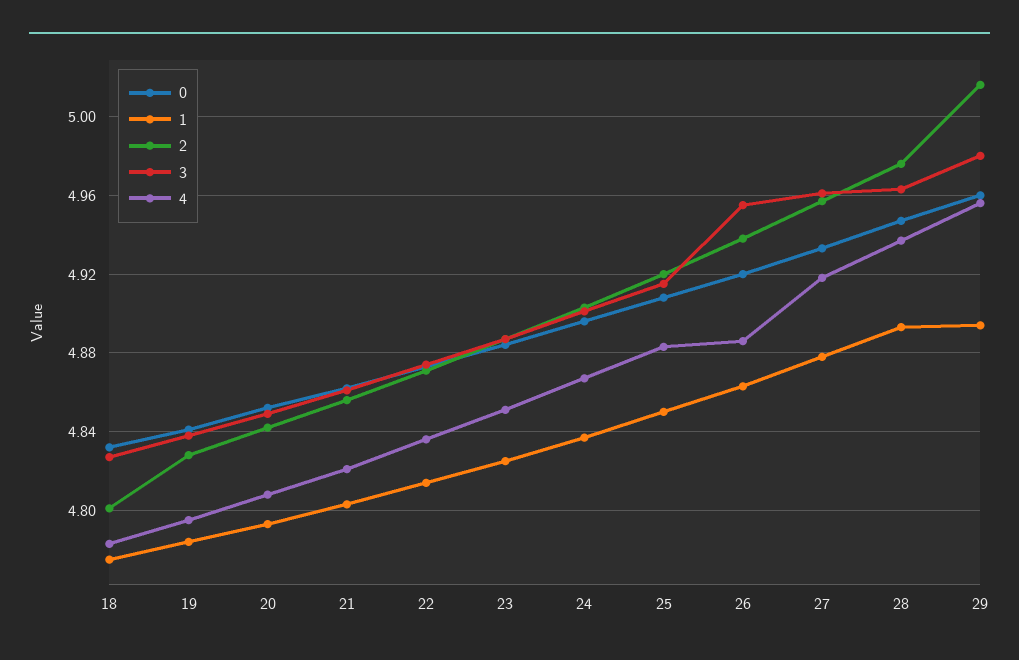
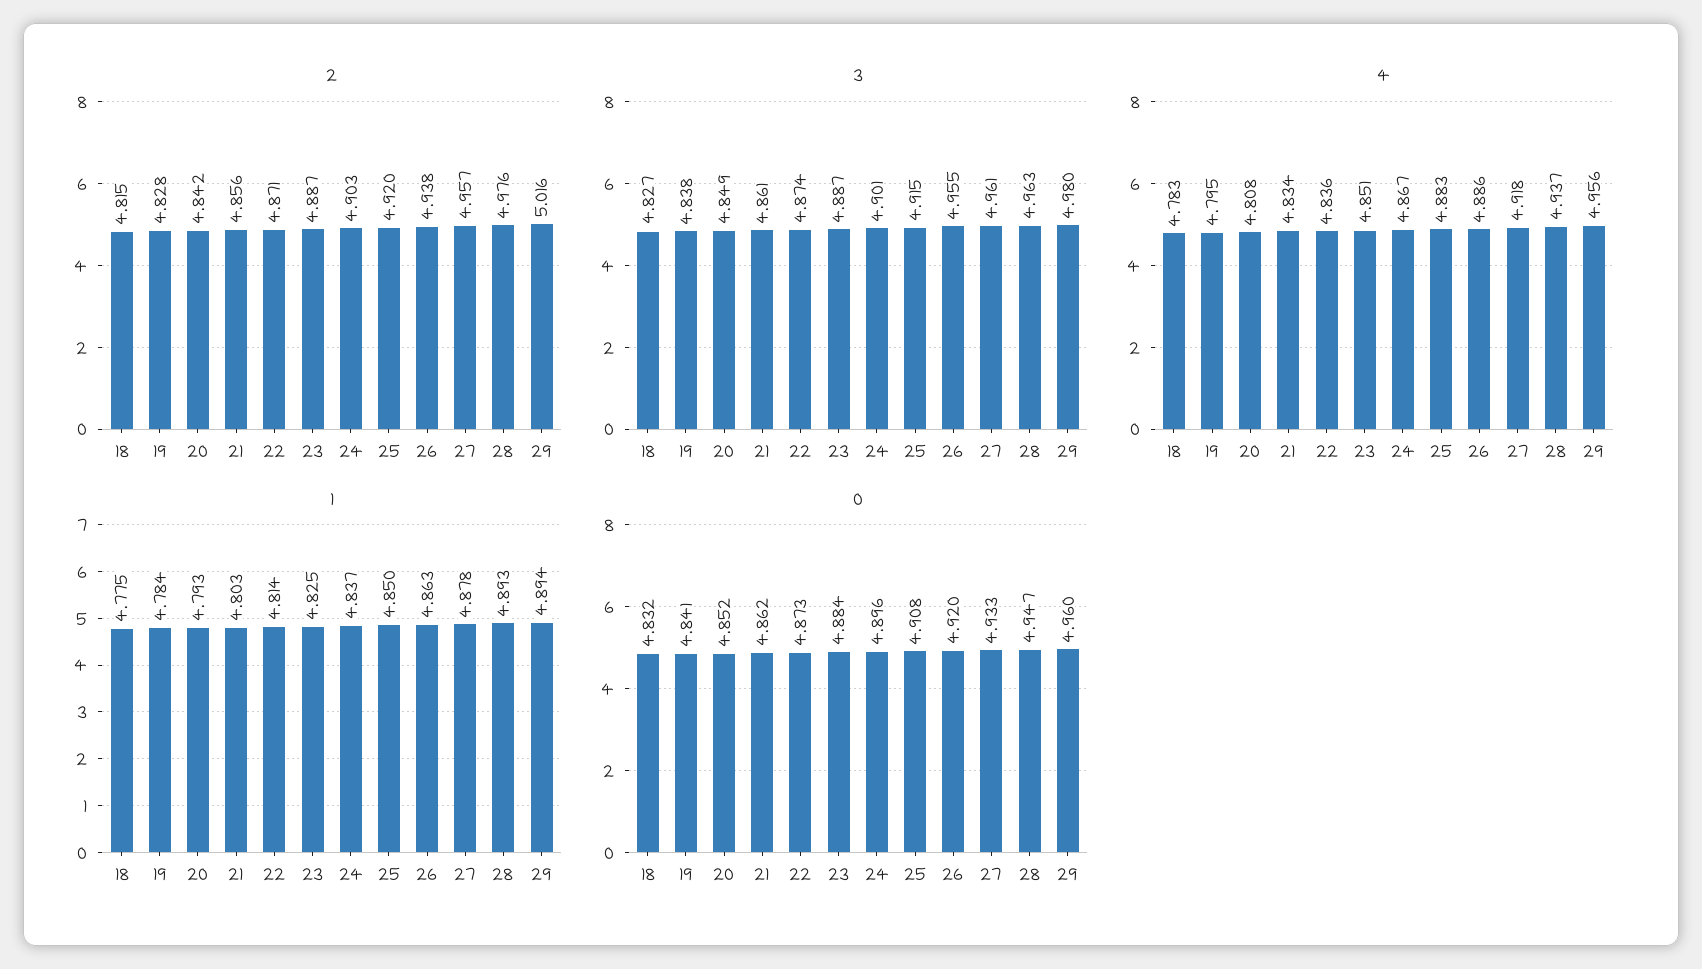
  {
    "0": {
      "18": 4.832,
      "19": 4.841,
      "20": 4.852,
      "21": 4.862,
      "22": 4.873,
      "23": 4.884,
      "24": 4.896,
      "25": 4.908,
      "26": 4.92,
      "27": 4.933,
      "28": 4.947,
      "29": 4.96
    },
    "1": {
      "18": 4.775,
      "19": 4.784,
      "20": 4.793,
      "21": 4.803,
      "22": 4.814,
      "23": 4.825,
      "24": 4.837,
      "25": 4.85,
      "26": 4.863,
      "27": 4.878,
      "28": 4.893,
      "29": 4.894
    },
    "2": {
-     "18": 4.8,
+     "18": 4.815,
      "19": 4.828,
      "20": 4.842,
      "21": 4.856,
      "22": 4.871,
      "23": 4.887,
      "24": 4.903,
      "25": 4.92,
      "26": 4.938,
      "27": 4.957,
      "28": 4.976,
      "29": 5.016
    },
    "3": {
      "18": 4.827,
      "19": 4.838,
      "20": 4.849,
      "21": 4.861,
      "22": 4.874,
      "23": 4.887,
      "24": 4.901,
      "25": 4.915,
      "26": 4.955,
      "27": 4.961,
      "28": 4.963,
      "29": 4.98
    },
    "4": {
      "18": 4.783,
      "19": 4.795,
      "20": 4.808,
-     "21": 4.82,
+     "21": 4.834,
      "22": 4.836,
      "23": 4.851,
      "24": 4.867,
      "25": 4.883,
      "26": 4.886,
      "27": 4.918,
      "28": 4.937,
      "29": 4.956
    }
  }

